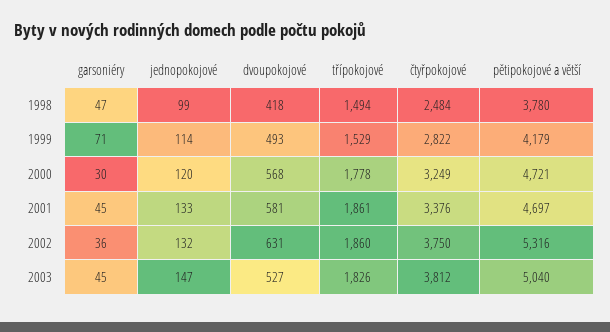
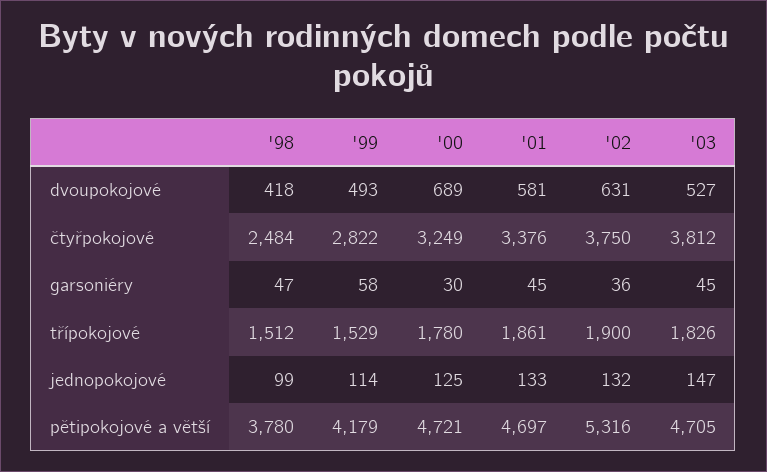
  {
    "garsoniéry": {
      "1998": 47,
-     "1999": 71,
+     "1999": 58,
      "2000": 30,
      "2001": 45,
      "2002": 36,
      "2003": 45
    },
    "jednopokojové": {
      "1998": 99,
      "1999": 114,
-     "2000": 120,
+     "2000": 125,
      "2001": 133,
      "2002": 132,
      "2003": 147
    },
    "dvoupokojové": {
      "1998": 418,
      "1999": 493,
-     "2000": 568,
+     "2000": 689,
      "2001": 581,
      "2002": 631,
      "2003": 527
    },
    "třípokojové": {
-     "1998": 1494,
+     "1998": 1512,
      "1999": 1529,
-     "2000": 1778,
+     "2000": 1780,
      "2001": 1861,
-     "2002": 1860,
+     "2002": 1900,
      "2003": 1826
    },
    "čtyřpokojové": {
      "1998": 2484,
      "1999": 2822,
      "2000": 3249,
      "2001": 3376,
      "2002": 3750,
      "2003": 3812
    },
    "pětipokojové a větší": {
      "1998": 3780,
      "1999": 4179,
      "2000": 4721,
      "2001": 4697,
      "2002": 5316,
-     "2003": 5040
+     "2003": 4705
    }
  }

